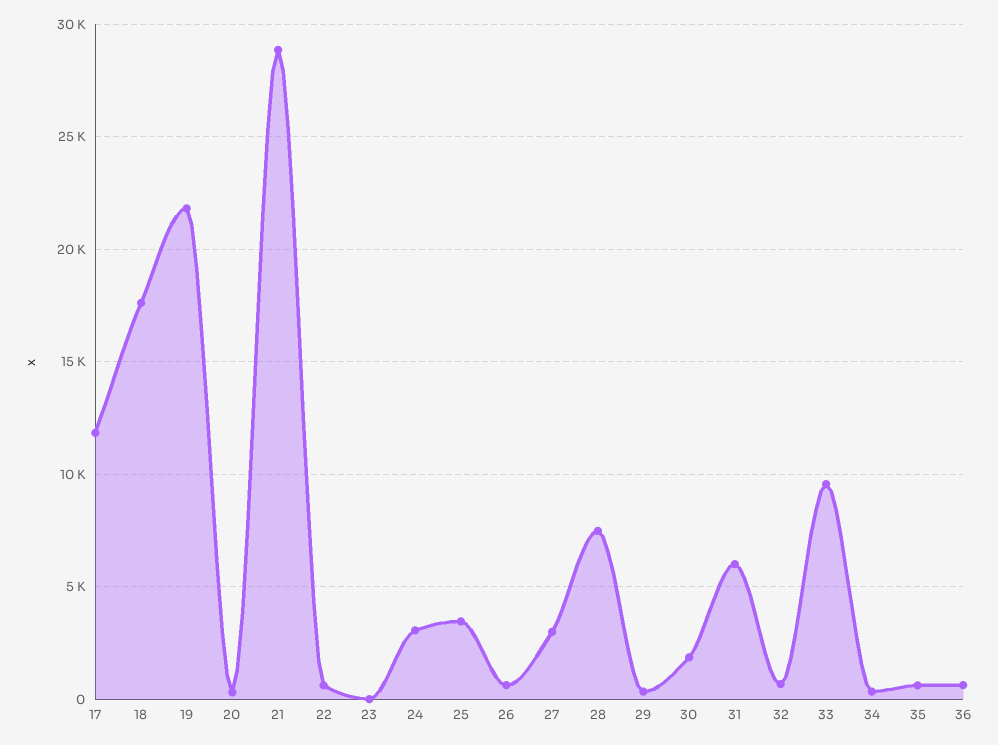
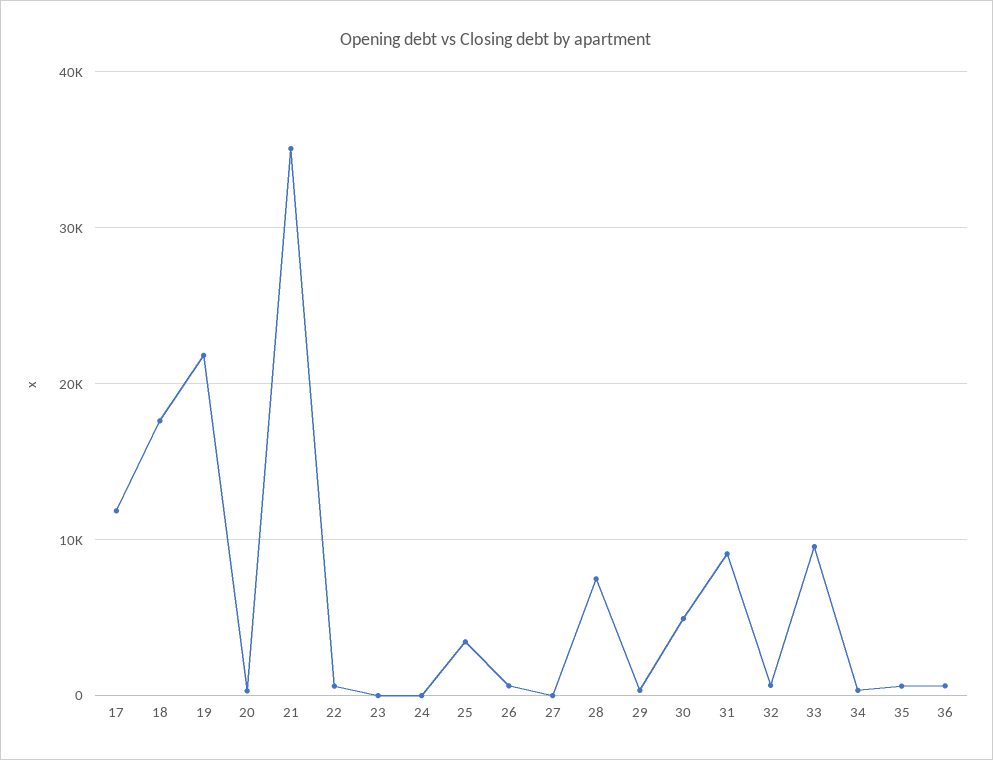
  {
    "17": 12000,
    "18": 17500,
    "19": 22000,
    "20": 500,
-   "21": 29000,
+   "21": 35000,
    "22": 500,
    "23": 0,
-   "24": 3000,
+   "24": 0,
    "25": 3500,
    "26": 500,
-   "27": 3000,
+   "27": 0,
    "28": 7500,
    "29": 500,
-   "30": 2000,
+   "30": 5000,
-   "31": 6000,
+   "31": 9000,
    "32": 500,
    "33": 9500,
    "34": 500,
    "35": 500,
    "36": 500
  }

